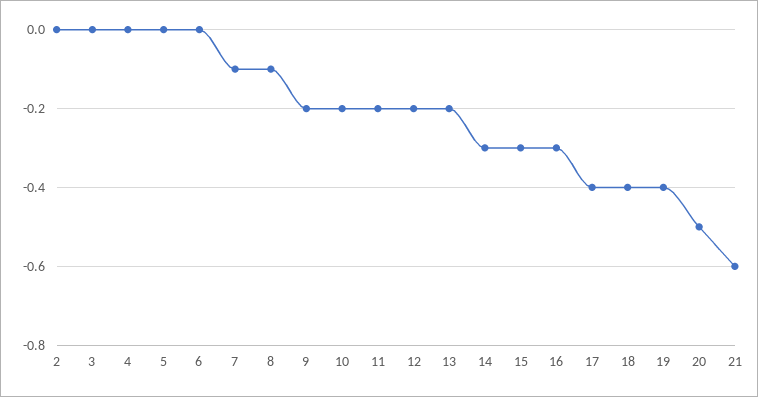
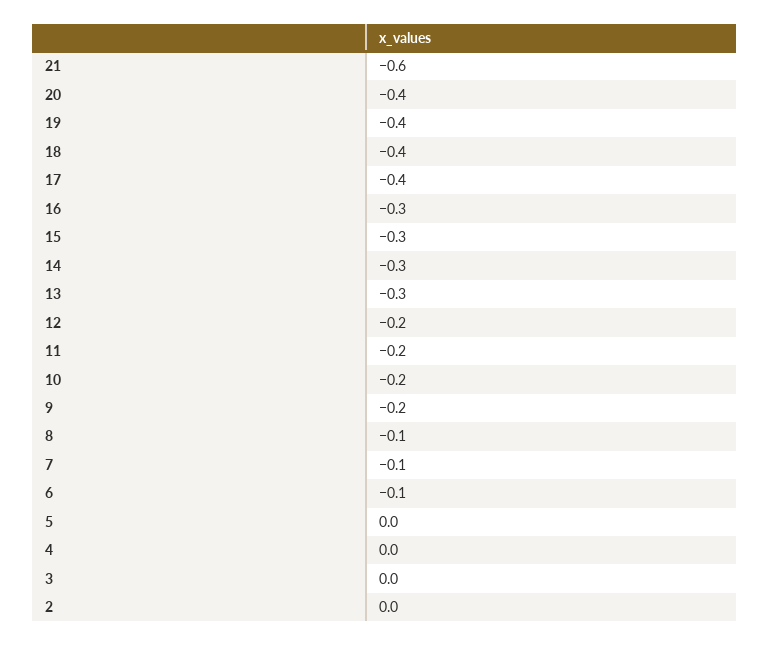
  {
    "2": 0,
    "3": 0,
    "4": 0,
    "5": 0,
-   "6": 0,
+   "6": -0.1,
    "7": -0.1,
    "8": -0.1,
    "9": -0.2,
    "10": -0.2,
    "11": -0.2,
    "12": -0.2,
-   "13": -0.2,
+   "13": -0.3,
    "14": -0.3,
    "15": -0.3,
    "16": -0.3,
    "17": -0.4,
    "18": -0.4,
    "19": -0.4,
-   "20": -0.5,
+   "20": -0.4,
    "21": -0.6
  }

